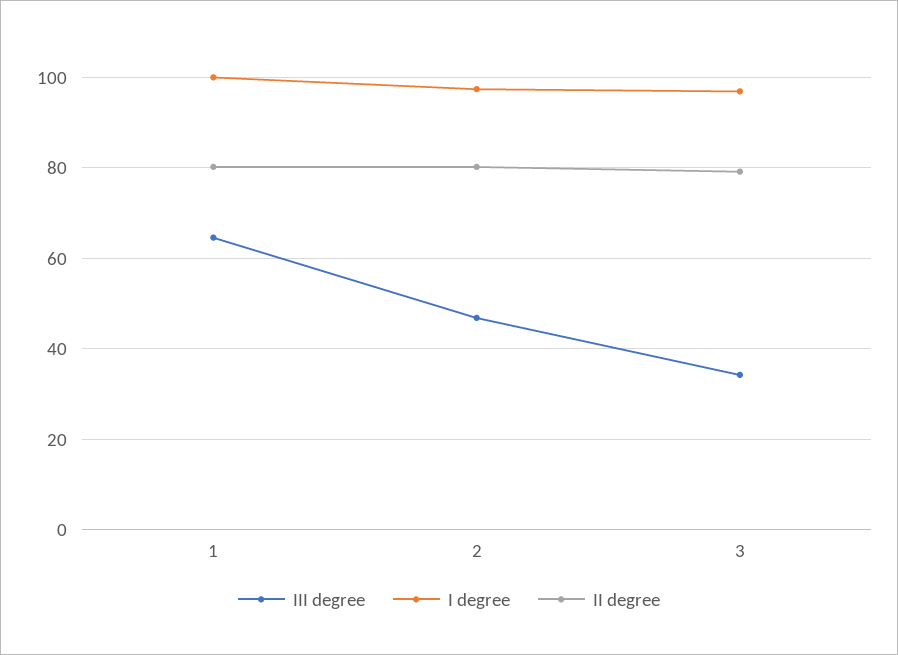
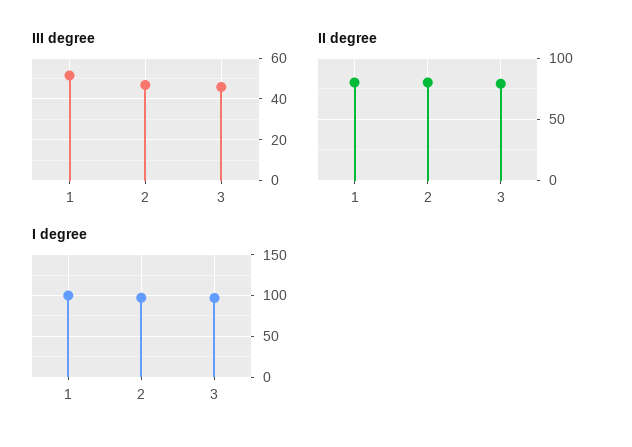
  {
    "III degree": {
-     "1": 64,
+     "1": 50,
      "2": 46,
-     "3": 34
+     "3": 45
    },
    "I degree": {
      "1": 100,
      "2": 98,
      "3": 96
    },
    "II degree": {
      "1": 80,
      "2": 80,
      "3": 80
    }
  }

